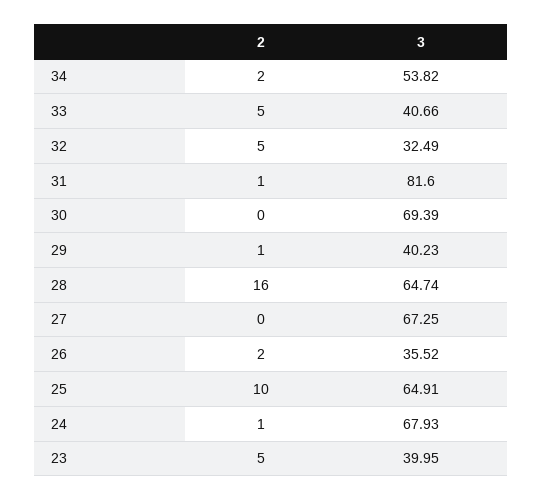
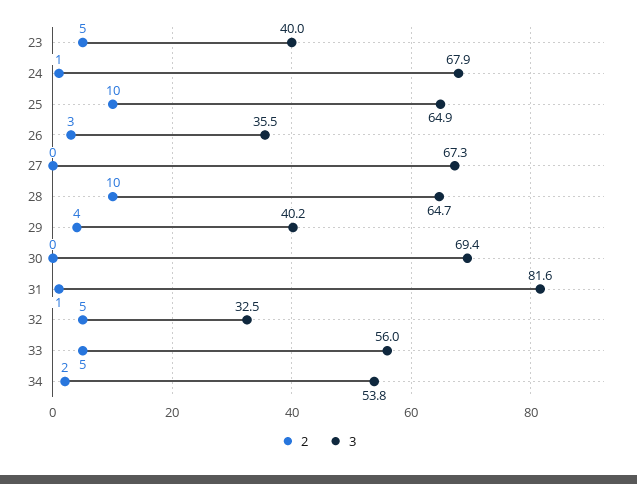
  {
    "2": {
      "34": 2,
      "33": 5,
      "32": 5,
      "31": 1,
      "30": 0,
-     "29": 1,
+     "29": 4,
-     "28": 16,
+     "28": 10,
      "27": 0,
-     "26": 2,
+     "26": 3,
      "25": 10,
      "24": 1,
      "23": 5
    },
    "3": {
      "34": 53.82,
-     "33": 40.66,
+     "33": 56,
      "32": 32.49,
      "31": 81.6,
      "30": 69.39,
      "29": 40.23,
      "28": 64.74,
      "27": 67.25,
      "26": 35.52,
      "25": 64.91,
      "24": 67.93,
      "23": 39.95
    }
  }

